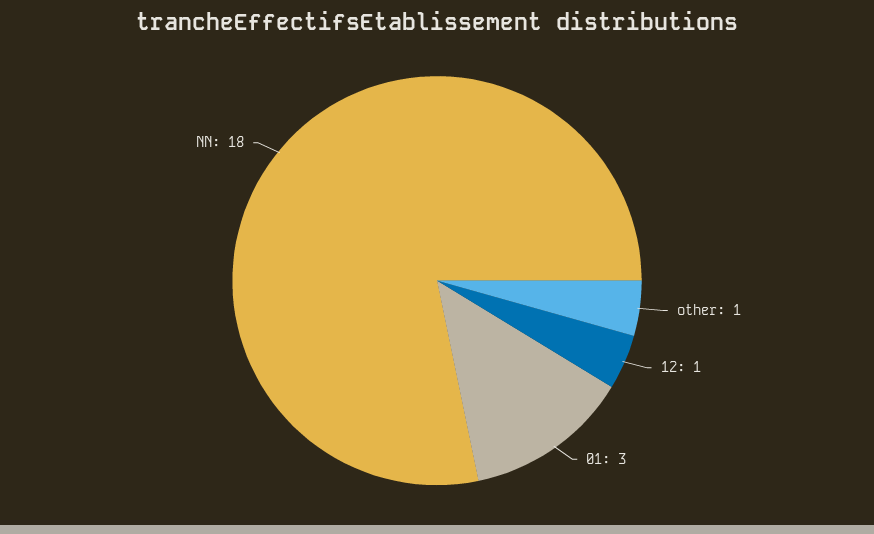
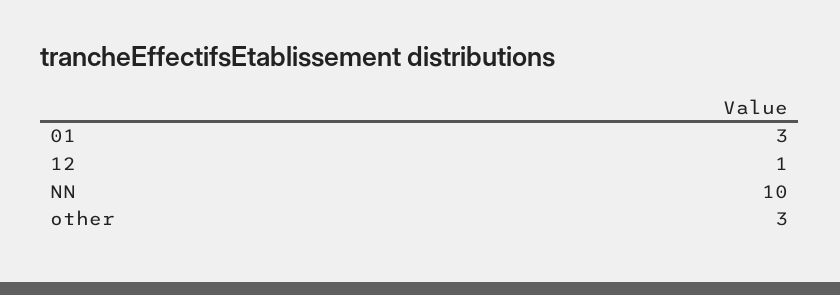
  {
-   "other": 1,
+   "other": 3,
    "12": 1,
    "01": 3,
-   "NN": 18
+   "NN": 10
  }

